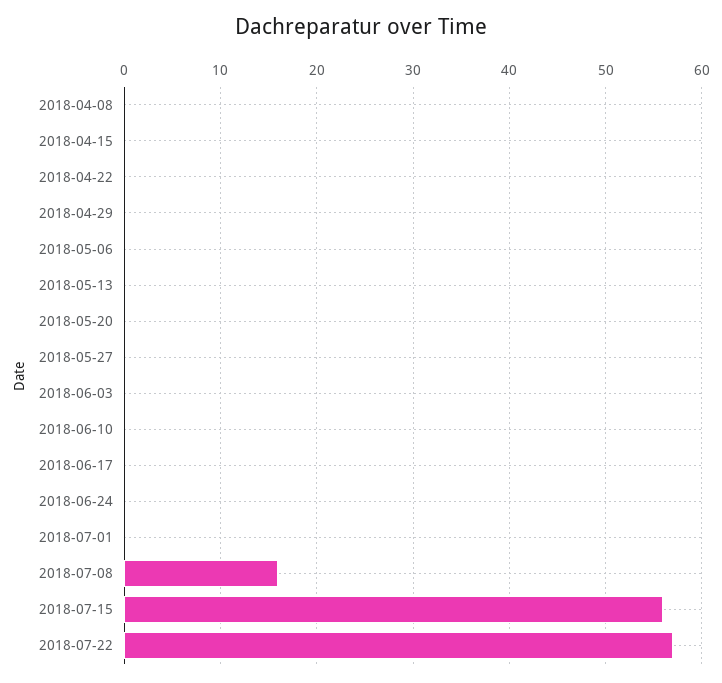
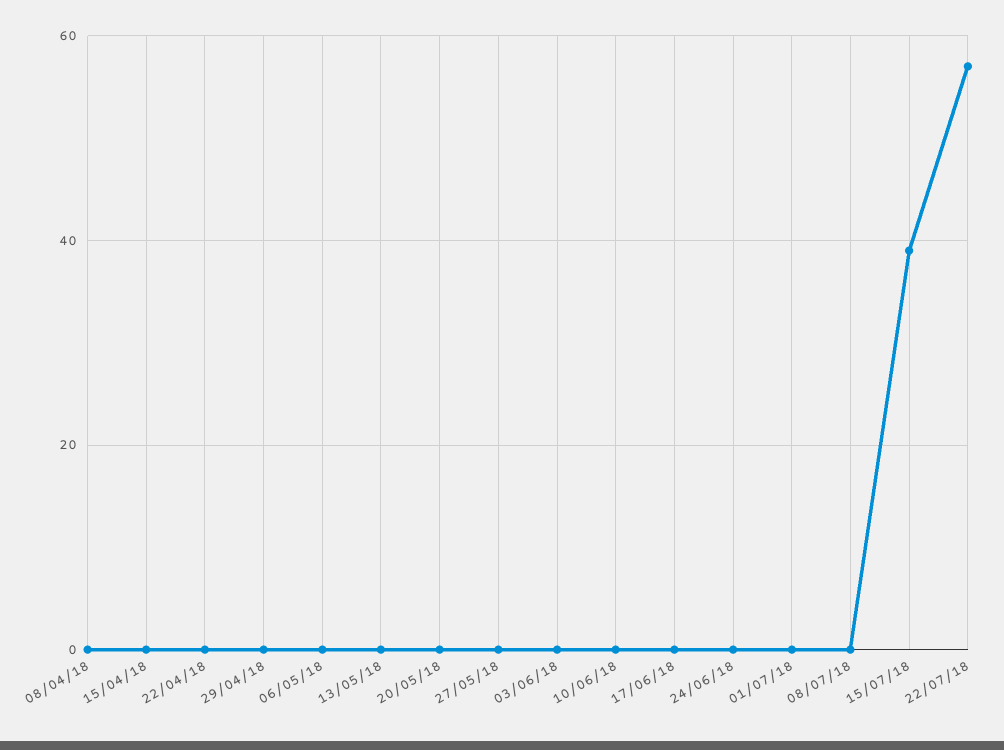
  {
    "2018-04-08": 0,
    "2018-04-15": 0,
    "2018-04-22": 0,
    "2018-04-29": 0,
    "2018-05-06": 0,
    "2018-05-13": 0,
    "2018-05-20": 0,
    "2018-05-27": 0,
    "2018-06-03": 0,
    "2018-06-10": 0,
    "2018-06-17": 0,
    "2018-06-24": 0,
    "2018-07-01": 0,
-   "2018-07-08": 16,
+   "2018-07-08": 0,
-   "2018-07-15": 56,
+   "2018-07-15": 40,
    "2018-07-22": 57
  }

